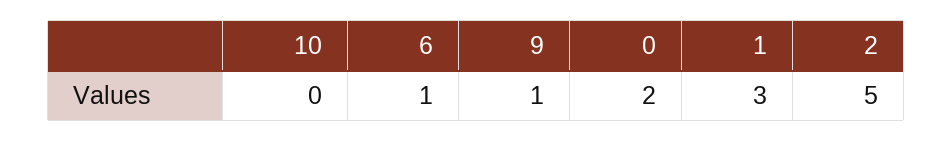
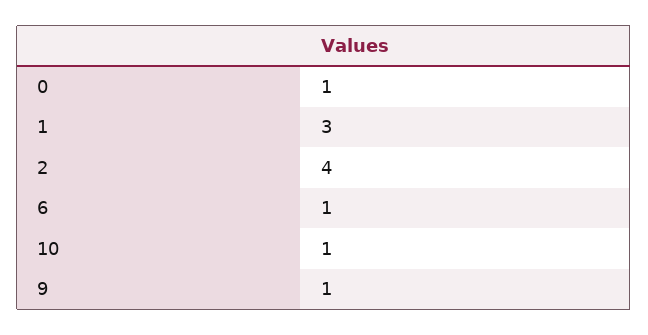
  {
-   "10": 0,
+   "10": 1,
    "6": 1,
    "9": 1,
-   "0": 2,
+   "0": 1,
    "1": 3,
-   "2": 5
+   "2": 4
  }

